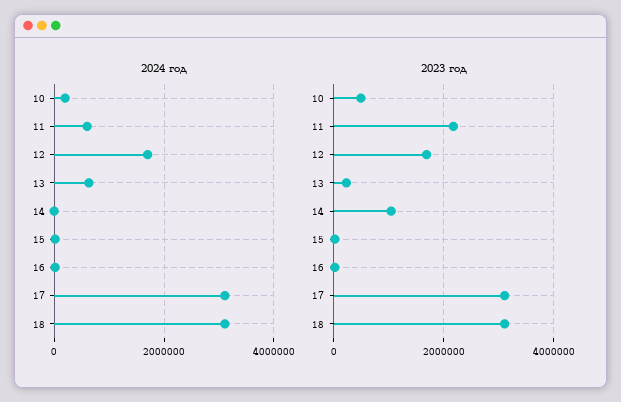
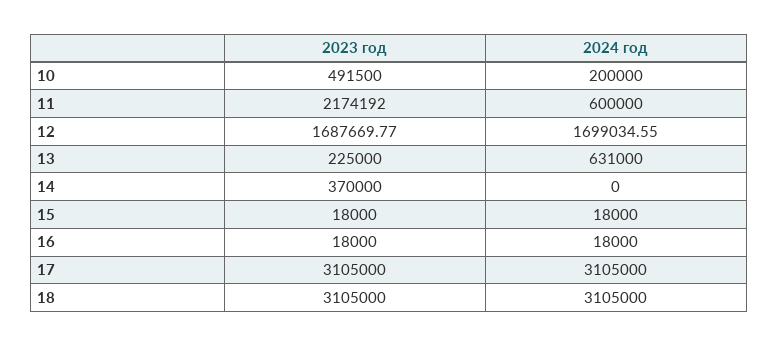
  {
    "2024 год": {
      "10": 200000,
      "11": 600000,
      "12": 1699034.55,
      "13": 631000,
      "14": 0,
      "15": 18000,
      "16": 18000,
      "17": 3105000,
      "18": 3105000
    },
    "2023 год": {
      "10": 491500,
      "11": 2174192,
      "12": 1687669.77,
      "13": 225000,
-     "14": 1000000,
+     "14": 370000,
      "15": 18000,
      "16": 18000,
      "17": 3105000,
      "18": 3105000
    }
  }

